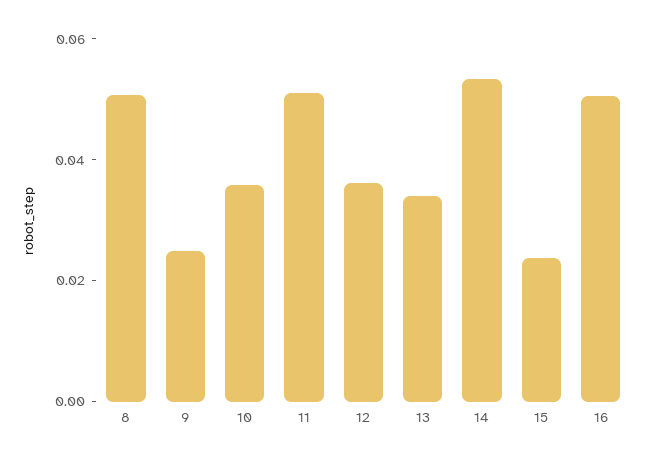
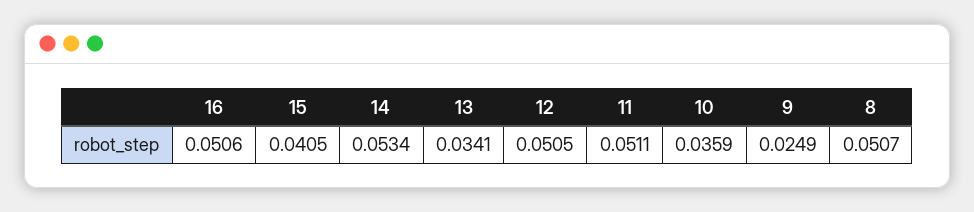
  {
    "8": 0.0507,
    "9": 0.0249,
    "10": 0.0359,
    "11": 0.0511,
-   "12": 0.035,
+   "12": 0.0505,
    "13": 0.0341,
    "14": 0.0534,
-   "15": 0.025,
+   "15": 0.0405,
    "16": 0.0506
  }

